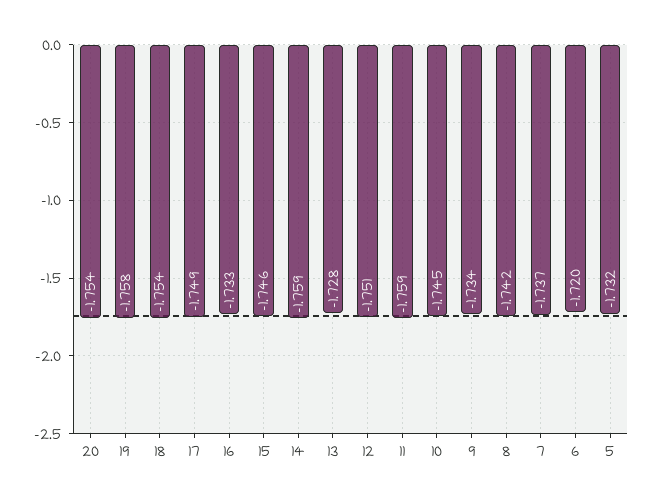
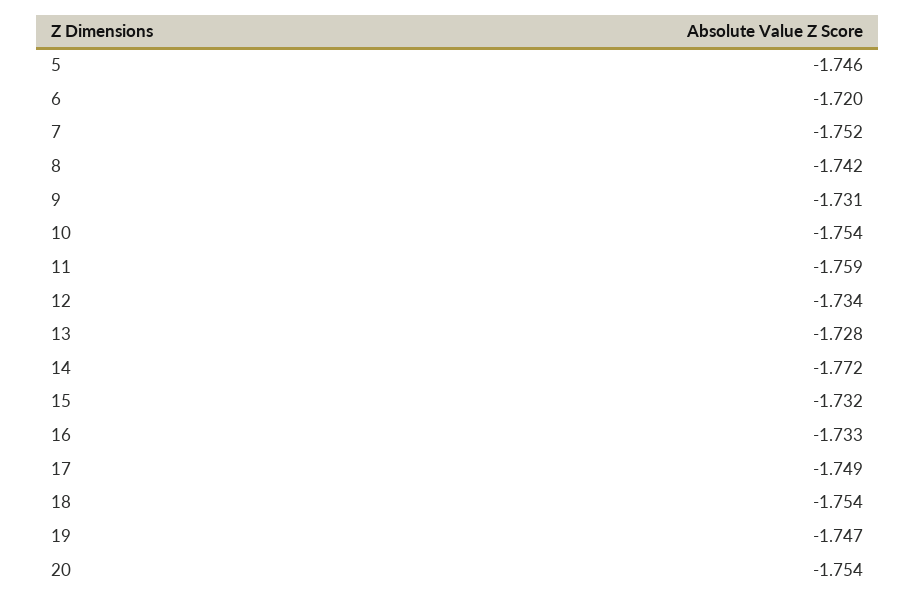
  {
    "20": -1.754,
-   "19": -1.758,
+   "19": -1.747,
    "18": -1.754,
    "17": -1.749,
    "16": -1.733,
-   "15": -1.746,
+   "15": -1.732,
-   "14": -1.759,
+   "14": -1.772,
    "13": -1.728,
-   "12": -1.751,
+   "12": -1.734,
    "11": -1.759,
-   "10": -1.745,
+   "10": -1.754,
-   "9": -1.734,
+   "9": -1.731,
    "8": -1.742,
-   "7": -1.737,
+   "7": -1.752,
    "6": -1.72,
-   "5": -1.732
+   "5": -1.746
  }

